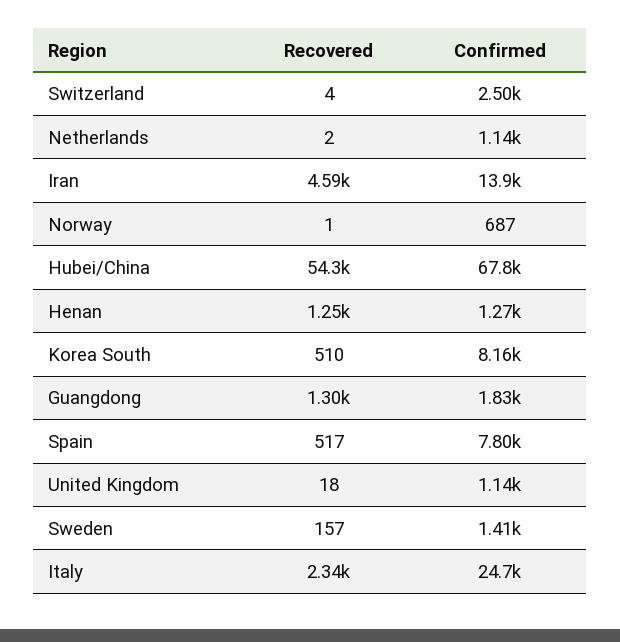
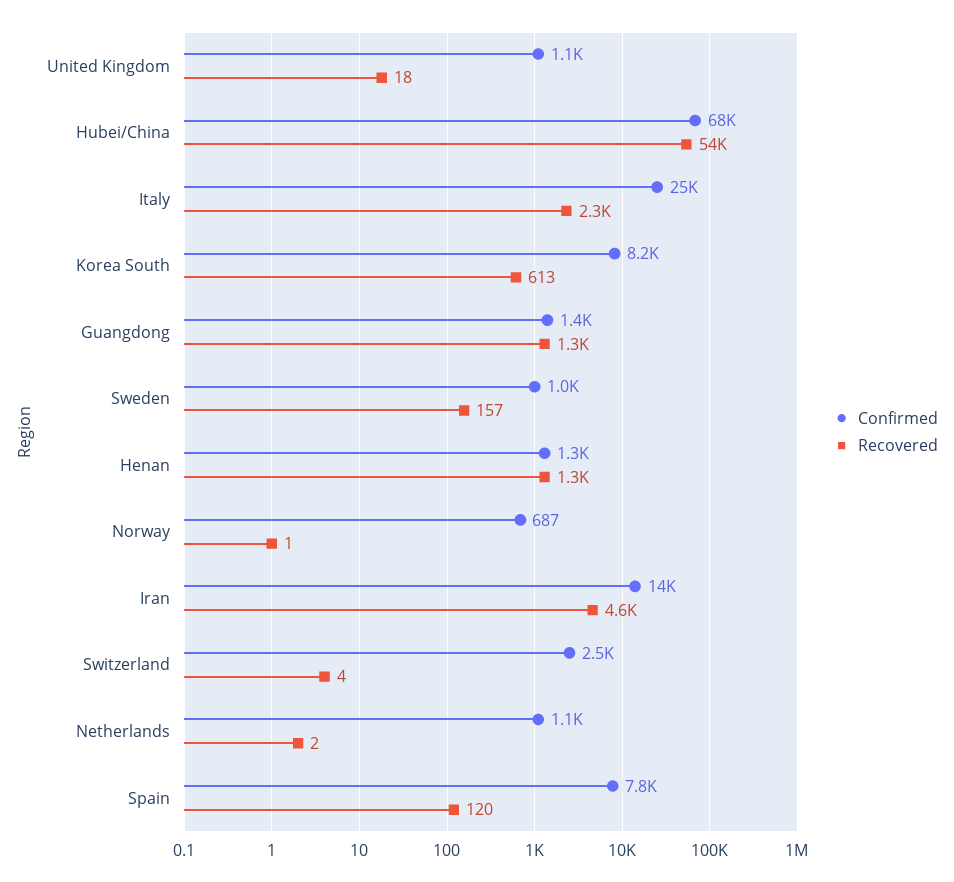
  {
    "Recovered": {
      "Switzerland": 4,
      "Netherlands": 2,
      "Iran": 4590,
      "Norway": 1,
      "Hubei/China": 54300,
      "Henan": 1250,
-     "Korea South": 510,
+     "Korea South": 613,
      "Guangdong": 1300,
-     "Spain": 517,
+     "Spain": 120,
      "United Kingdom": 18,
      "Sweden": 157,
      "Italy": 2340
    },
    "Confirmed": {
      "Switzerland": 2500,
      "Netherlands": 1140,
      "Iran": 13900,
      "Norway": 687,
      "Hubei/China": 67800,
      "Henan": 1270,
      "Korea South": 8160,
-     "Guangdong": 1830,
+     "Guangdong": 1400,
      "Spain": 7800,
      "United Kingdom": 1140,
-     "Sweden": 1410,
+     "Sweden": 1000,
      "Italy": 24700
    }
  }

